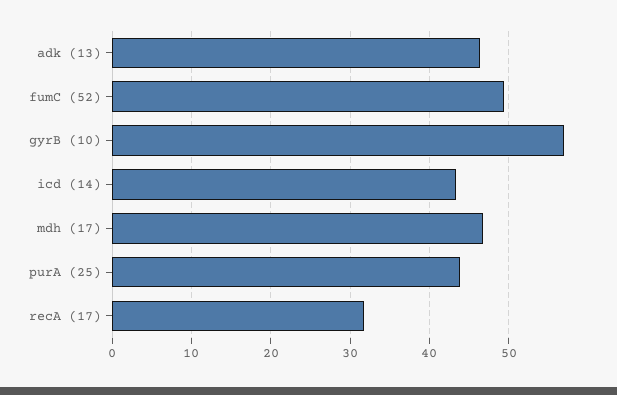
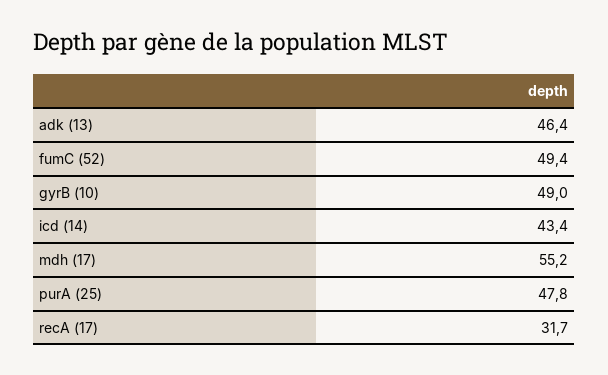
  {
    "adk (13)": 46.4,
    "fumC (52)": 49.4,
-   "gyrB (10)": 57,
+   "gyrB (10)": 49,
    "icd (14)": 43.4,
-   "mdh (17)": 47,
+   "mdh (17)": 55.2,
-   "purA (25)": 44,
+   "purA (25)": 47.8,
    "recA (17)": 31.7
  }

